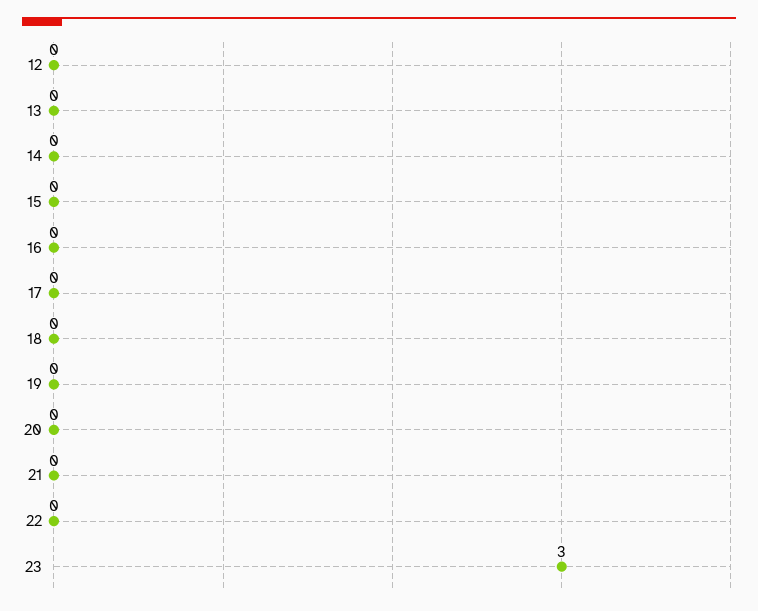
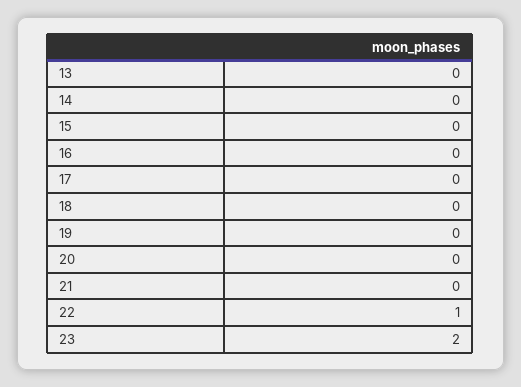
  {
-   "12": 0,
    "13": 0,
    "14": 0,
    "15": 0,
    "16": 0,
    "17": 0,
    "18": 0,
    "19": 0,
    "20": 0,
    "21": 0,
-   "22": 0,
+   "22": 1,
-   "23": 3
+   "23": 2
  }

